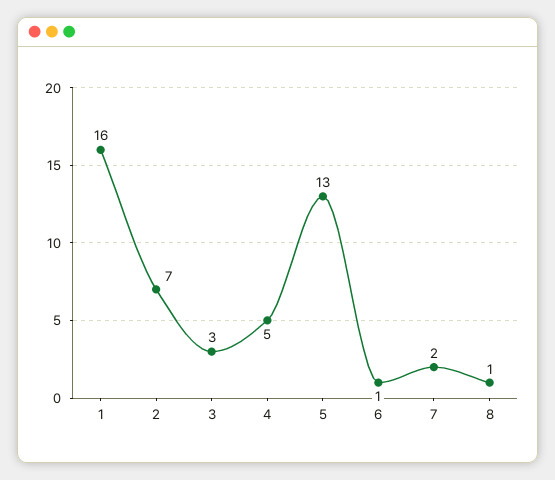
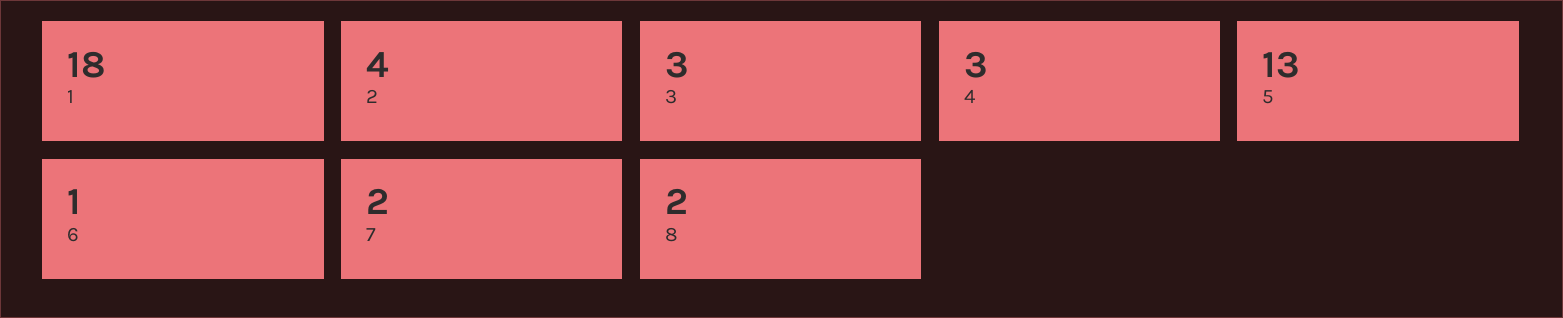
  {
-   "1": 16,
+   "1": 18,
-   "2": 7,
+   "2": 4,
    "3": 3,
-   "4": 5,
+   "4": 3,
    "5": 13,
    "6": 1,
    "7": 2,
-   "8": 1
+   "8": 2
  }

